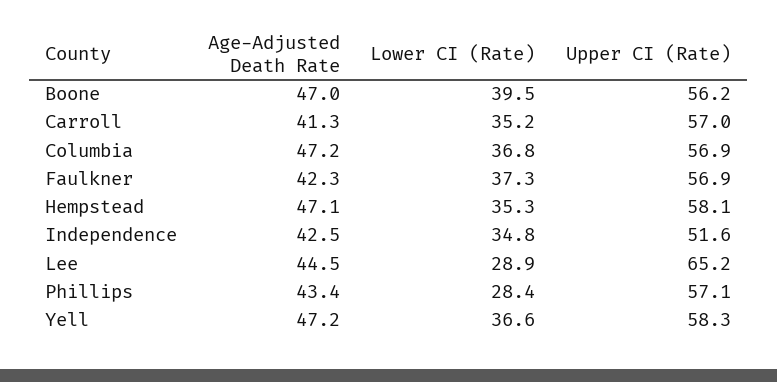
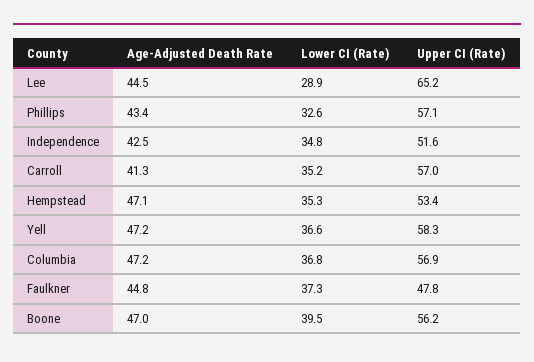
  {
    "Age-Adjusted Death Rate": {
      "Boone": 47,
      "Carroll": 41.3,
      "Columbia": 47.2,
-     "Faulkner": 42.3,
+     "Faulkner": 44.8,
      "Hempstead": 47.1,
      "Independence": 42.5,
      "Lee": 44.5,
      "Phillips": 43.4,
      "Yell": 47.2
    },
    "Lower CI (Rate)": {
      "Boone": 39.5,
      "Carroll": 35.2,
      "Columbia": 36.8,
      "Faulkner": 37.3,
      "Hempstead": 35.3,
      "Independence": 34.8,
      "Lee": 28.9,
-     "Phillips": 28.4,
+     "Phillips": 32.6,
      "Yell": 36.6
    },
    "Upper CI (Rate)": {
      "Boone": 56.2,
      "Carroll": 57,
      "Columbia": 56.9,
-     "Faulkner": 56.9,
+     "Faulkner": 47.8,
-     "Hempstead": 58.1,
+     "Hempstead": 53.4,
      "Independence": 51.6,
      "Lee": 65.2,
      "Phillips": 57.1,
      "Yell": 58.3
    }
  }

